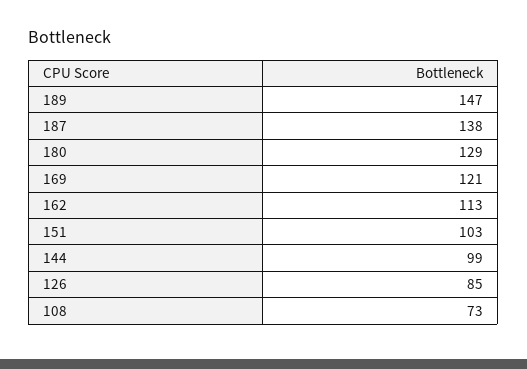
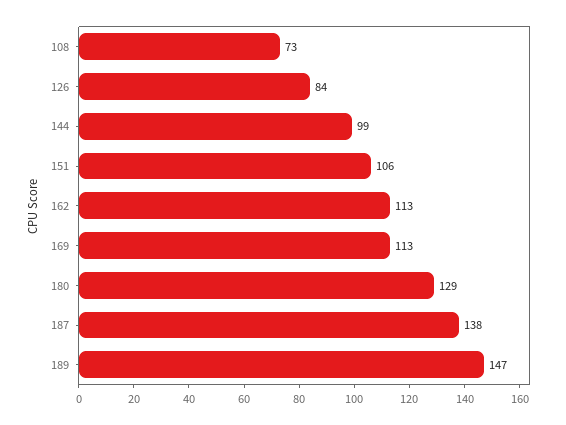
  {
    "189": 147,
    "187": 138,
    "180": 129,
-   "169": 121,
+   "169": 113,
    "162": 113,
-   "151": 103,
+   "151": 106,
    "144": 99,
-   "126": 85,
+   "126": 84,
    "108": 73
  }

